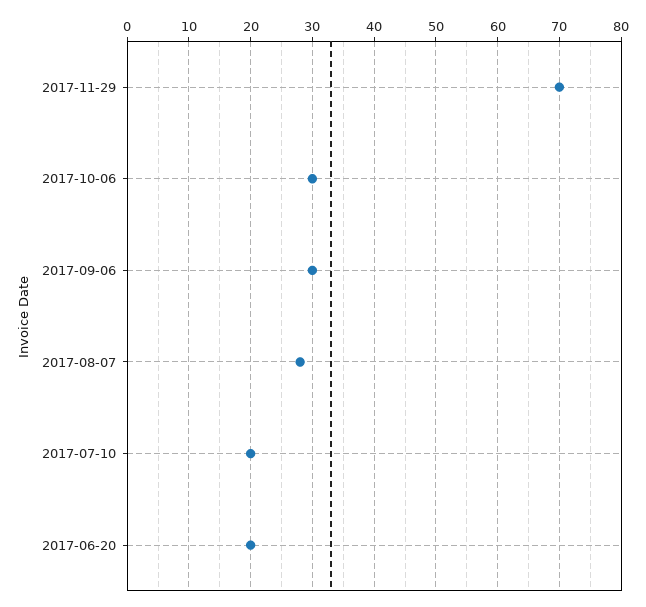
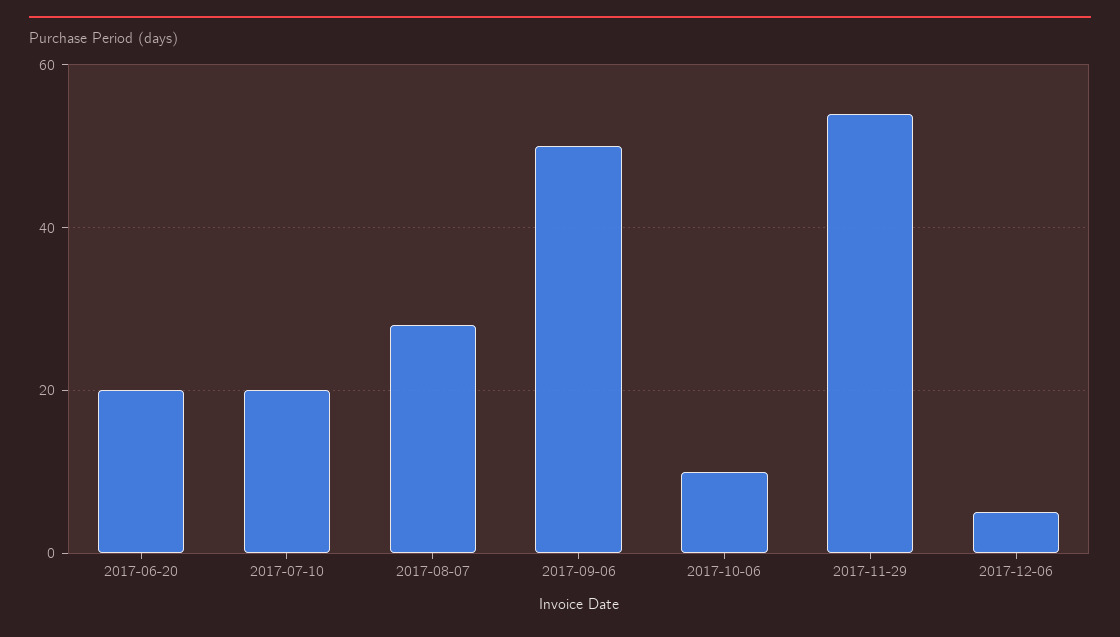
  {
-   "2017-11-29": 70,
+   "2017-11-29": 55,
-   "2017-10-06": 30,
+   "2017-10-06": 10,
-   "2017-09-06": 30,
+   "2017-09-06": 50,
    "2017-08-07": 28,
    "2017-07-10": 20,
-   "2017-06-20": 20
+   "2017-06-20": 20,
+   "2017-12-06": 5
  }

